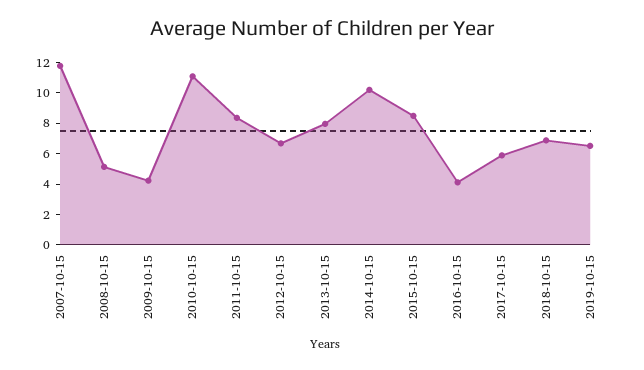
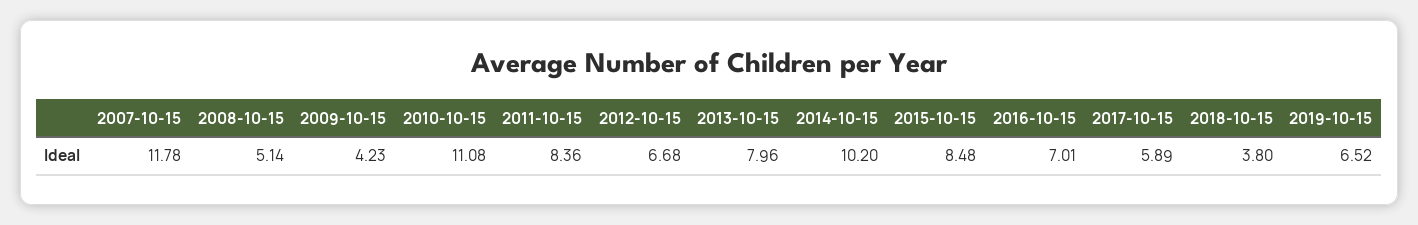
  {
    "2007-10-15": 11.78,
    "2008-10-15": 5.14,
    "2009-10-15": 4.23,
    "2010-10-15": 11.08,
    "2011-10-15": 8.36,
    "2012-10-15": 6.68,
    "2013-10-15": 7.96,
    "2014-10-15": 10.2,
    "2015-10-15": 8.48,
-   "2016-10-15": 4,
+   "2016-10-15": 7.01,
    "2017-10-15": 5.89,
-   "2018-10-15": 7,
+   "2018-10-15": 3.8,
    "2019-10-15": 6.52
  }

